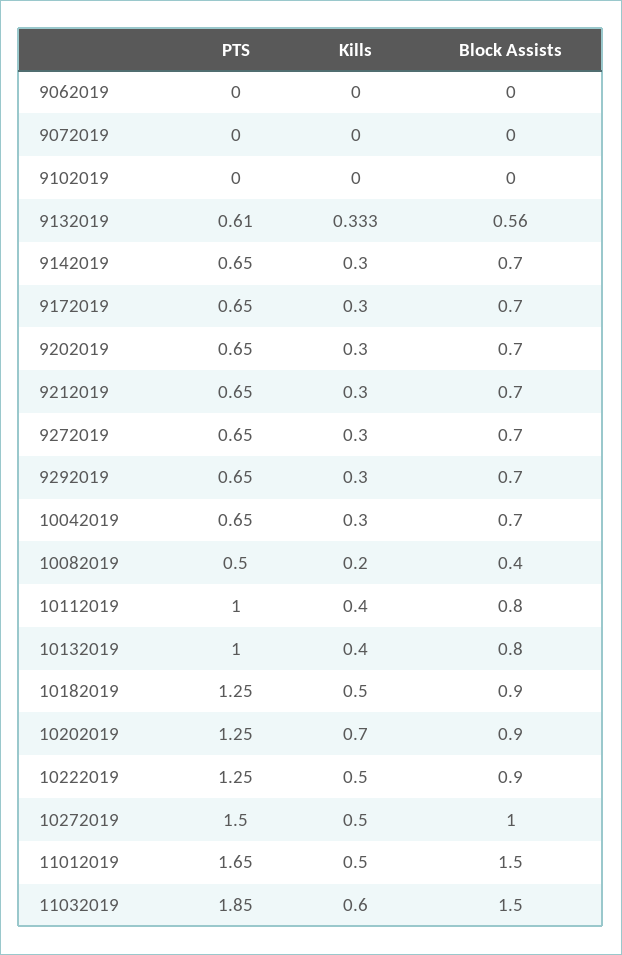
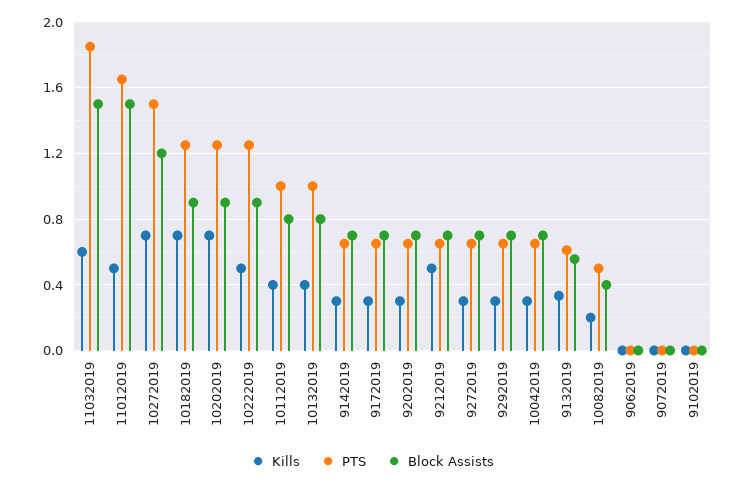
  {
    "PTS": {
      "9062019": 0,
      "9072019": 0,
      "9102019": 0,
      "9132019": 0.61,
      "9142019": 0.65,
      "9172019": 0.65,
      "9202019": 0.65,
      "9212019": 0.65,
      "9272019": 0.65,
      "9292019": 0.65,
      "10042019": 0.65,
      "10082019": 0.5,
      "10112019": 1,
      "10132019": 1,
      "10182019": 1.25,
      "10202019": 1.25,
      "10222019": 1.25,
      "10272019": 1.5,
      "11012019": 1.65,
      "11032019": 1.85
    },
    "Kills": {
      "9062019": 0,
      "9072019": 0,
      "9102019": 0,
      "9132019": 0.333,
      "9142019": 0.3,
      "9172019": 0.3,
      "9202019": 0.3,
-     "9212019": 0.3,
+     "9212019": 0.5,
      "9272019": 0.3,
      "9292019": 0.3,
      "10042019": 0.3,
      "10082019": 0.2,
      "10112019": 0.4,
      "10132019": 0.4,
-     "10182019": 0.5,
+     "10182019": 0.7,
      "10202019": 0.7,
      "10222019": 0.5,
-     "10272019": 0.5,
+     "10272019": 0.7,
      "11012019": 0.5,
      "11032019": 0.6
    },
    "Block Assists": {
      "9062019": 0,
      "9072019": 0,
      "9102019": 0,
      "9132019": 0.56,
      "9142019": 0.7,
      "9172019": 0.7,
      "9202019": 0.7,
      "9212019": 0.7,
      "9272019": 0.7,
      "9292019": 0.7,
      "10042019": 0.7,
      "10082019": 0.4,
      "10112019": 0.8,
      "10132019": 0.8,
      "10182019": 0.9,
      "10202019": 0.9,
      "10222019": 0.9,
-     "10272019": 1,
+     "10272019": 1.2,
      "11012019": 1.5,
      "11032019": 1.5
    }
  }

